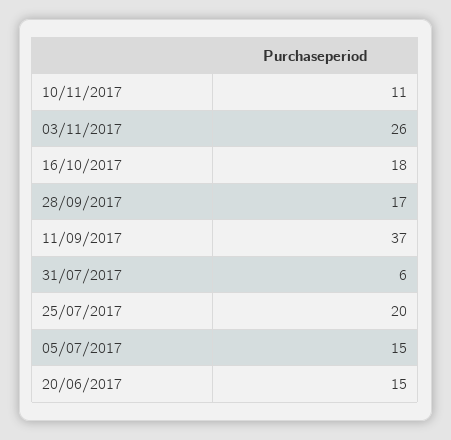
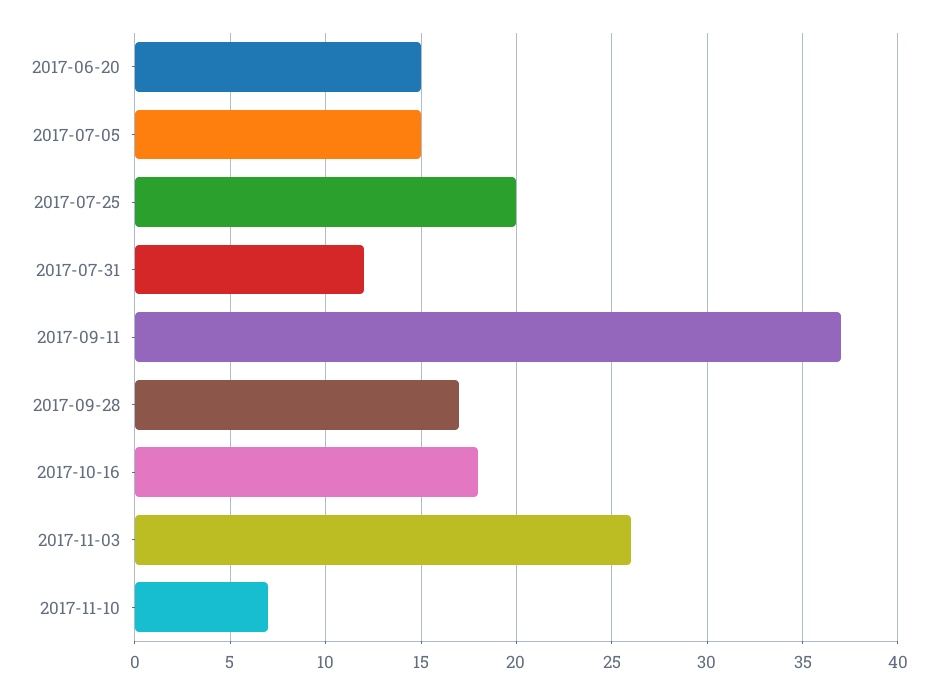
  {
-   "10/11/2017": 11,
+   "10/11/2017": 7,
    "03/11/2017": 26,
    "16/10/2017": 18,
    "28/09/2017": 17,
    "11/09/2017": 37,
-   "31/07/2017": 6,
+   "31/07/2017": 12,
    "25/07/2017": 20,
    "05/07/2017": 15,
    "20/06/2017": 15
  }

